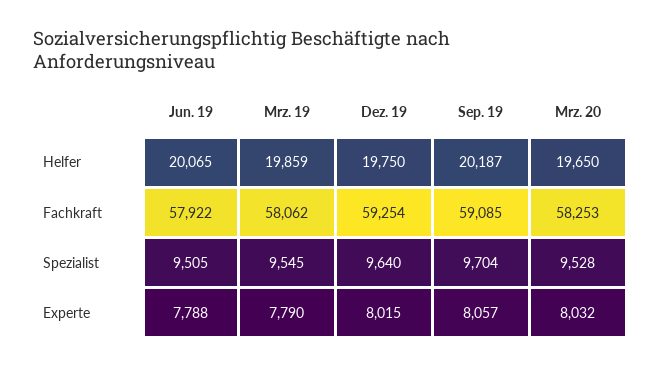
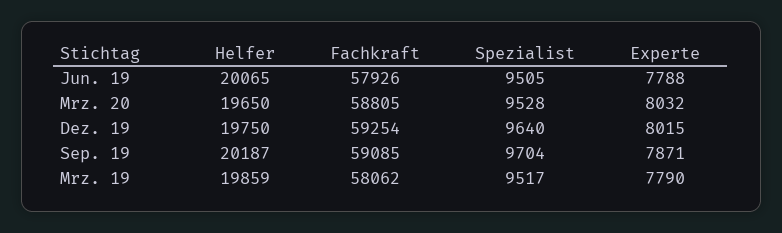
  {
    "Jun. 19": {
      "Helfer": 20065,
-     "Fachkraft": 57922,
+     "Fachkraft": 57926,
      "Spezialist": 9505,
      "Experte": 7788
    },
    "Mrz. 19": {
      "Helfer": 19859,
      "Fachkraft": 58062,
-     "Spezialist": 9545,
+     "Spezialist": 9517,
      "Experte": 7790
    },
    "Dez. 19": {
      "Helfer": 19750,
      "Fachkraft": 59254,
      "Spezialist": 9640,
      "Experte": 8015
    },
    "Sep. 19": {
      "Helfer": 20187,
      "Fachkraft": 59085,
      "Spezialist": 9704,
-     "Experte": 8057
+     "Experte": 7871
    },
    "Mrz. 20": {
      "Helfer": 19650,
-     "Fachkraft": 58253,
+     "Fachkraft": 58805,
      "Spezialist": 9528,
      "Experte": 8032
    }
  }

